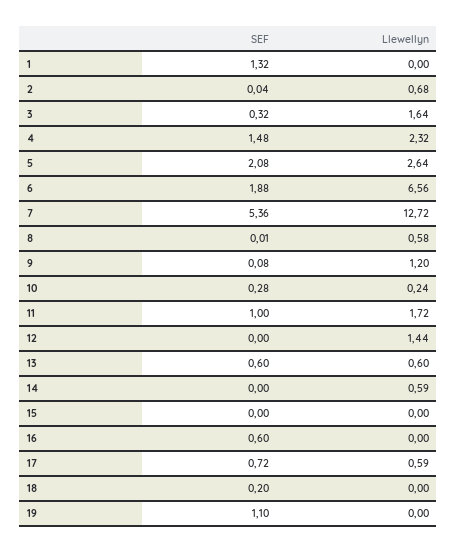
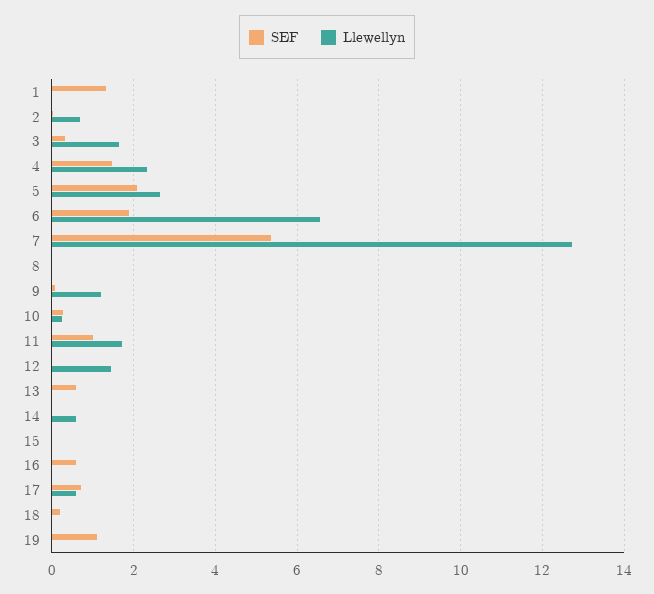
  {
    "SEF": {
      "1": 1.32,
      "2": 0.04,
      "3": 0.32,
      "4": 1.48,
      "5": 2.08,
      "6": 1.88,
      "7": 5.36,
      "8": 0.01,
      "9": 0.08,
      "10": 0.28,
      "11": 1,
      "12": 0,
      "13": 0.6,
      "14": 0,
      "15": 0,
      "16": 0.6,
      "17": 0.72,
      "18": 0.2,
      "19": 1.1
    },
    "Llewellyn": {
      "1": 0,
      "2": 0.68,
      "3": 1.64,
      "4": 2.32,
      "5": 2.64,
      "6": 6.56,
      "7": 12.72,
-     "8": 0.58,
+     "8": 0,
      "9": 1.2,
      "10": 0.24,
      "11": 1.72,
      "12": 1.44,
-     "13": 0.6,
+     "13": 0,
      "14": 0.59,
      "15": 0,
      "16": 0,
      "17": 0.59,
      "18": 0,
      "19": 0
    }
  }

